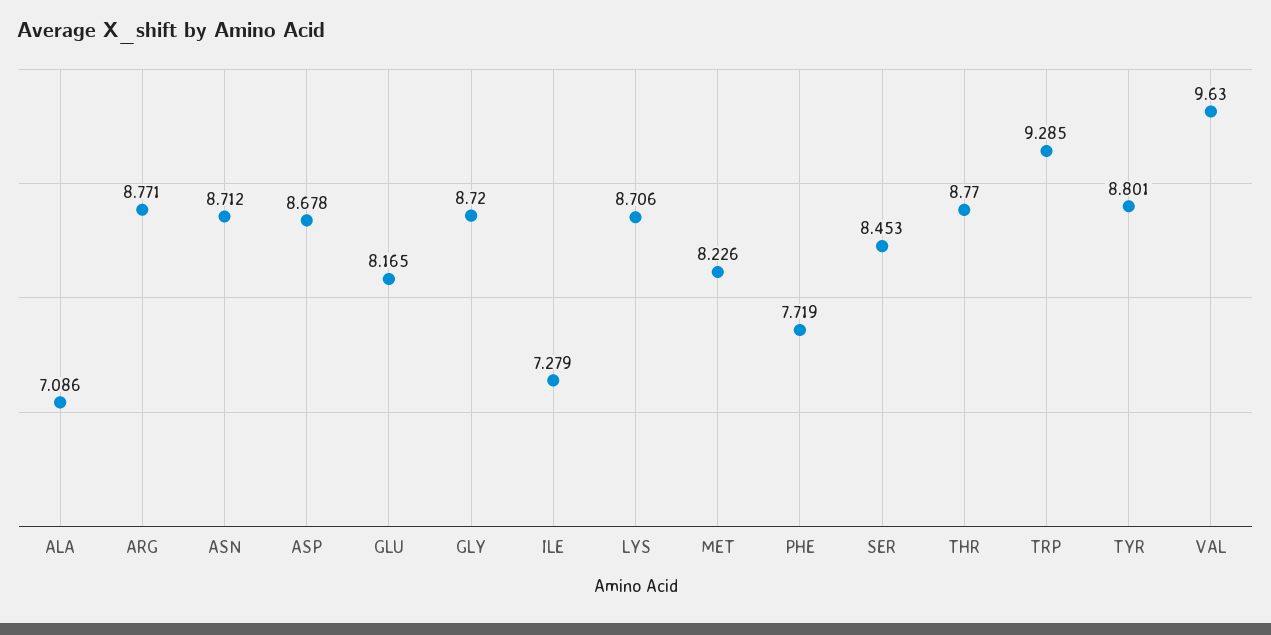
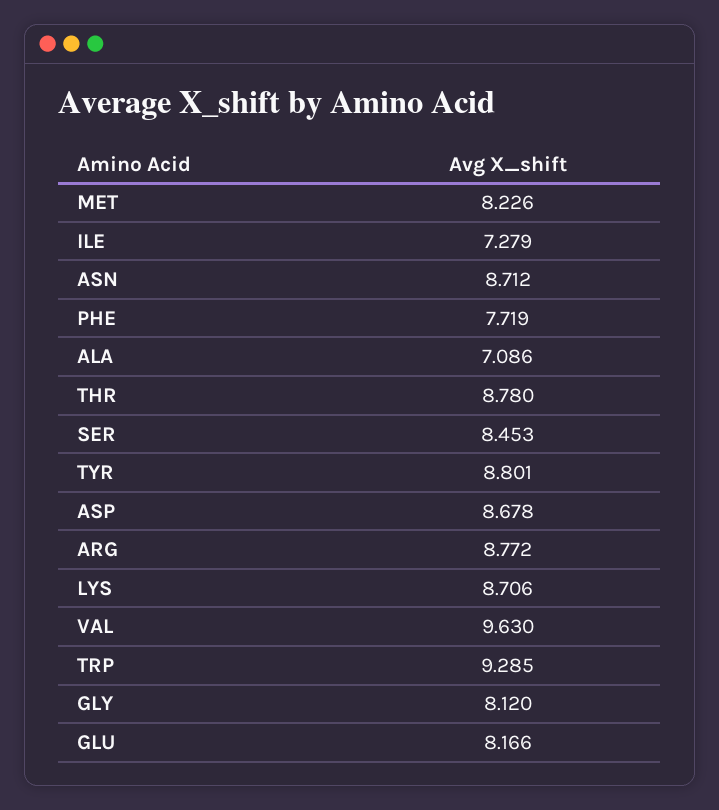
  {
    "ALA": 7.086,
-   "ARG": 8.771,
+   "ARG": 8.772,
    "ASN": 8.712,
    "ASP": 8.678,
-   "GLU": 8.165,
+   "GLU": 8.166,
-   "GLY": 8.72,
+   "GLY": 8.12,
    "ILE": 7.279,
    "LYS": 8.706,
    "MET": 8.226,
    "PHE": 7.719,
    "SER": 8.453,
-   "THR": 8.77,
+   "THR": 8.78,
    "TRP": 9.285,
    "TYR": 8.801,
    "VAL": 9.63
  }

